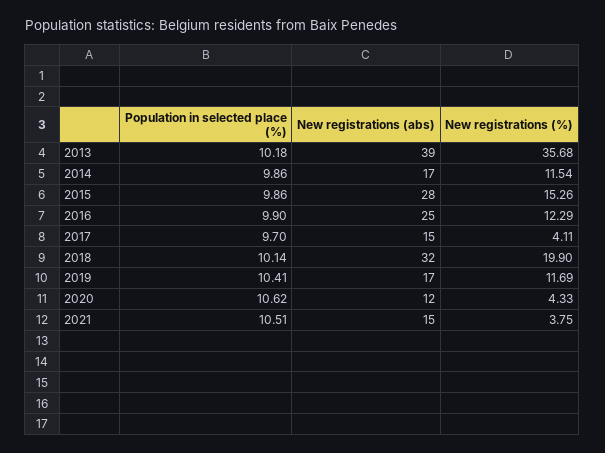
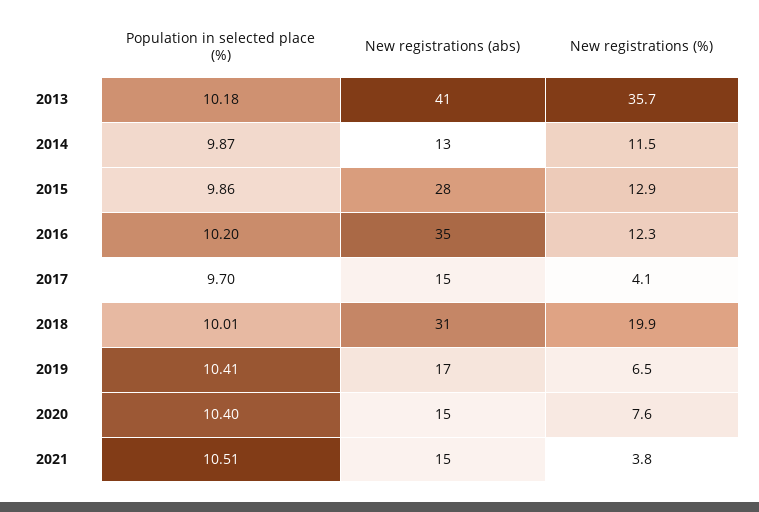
  {
    "Population in selected place (%)": {
      "2013": 10.18,
-     "2014": 9.86,
+     "2014": 9.87,
      "2015": 9.86,
-     "2016": 9.9,
+     "2016": 10.2,
      "2017": 9.7,
-     "2018": 10.14,
+     "2018": 10.01,
      "2019": 10.41,
-     "2020": 10.62,
+     "2020": 10.4,
      "2021": 10.51
    },
    "New registrations (abs)": {
-     "2013": 39,
+     "2013": 41,
-     "2014": 17,
+     "2014": 13,
      "2015": 28,
-     "2016": 25,
+     "2016": 35,
      "2017": 15,
-     "2018": 32,
+     "2018": 31,
      "2019": 17,
-     "2020": 12,
+     "2020": 15,
      "2021": 15
    },
    "New registrations (%)": {
      "2013": 35.68,
      "2014": 11.54,
-     "2015": 15.26,
+     "2015": 12.9,
      "2016": 12.29,
      "2017": 4.11,
      "2018": 19.9,
-     "2019": 11.69,
+     "2019": 6.5,
-     "2020": 4.33,
+     "2020": 7.6,
      "2021": 3.75
    }
  }

